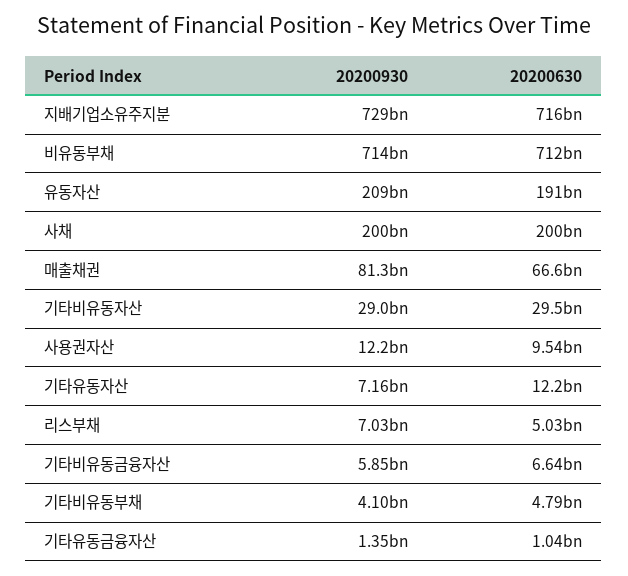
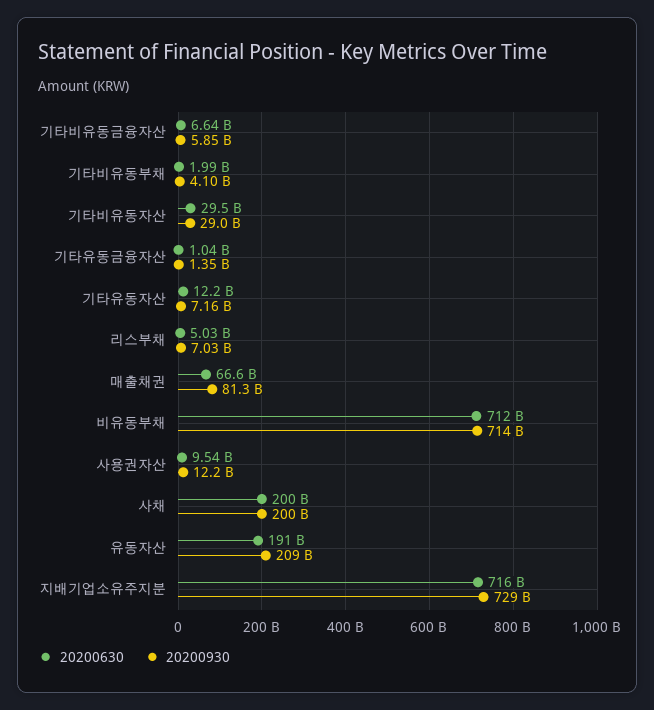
  {
    "20200930": {
      "지배기업소유주지분": 729000000000,
      "비유동부채": 714000000000,
      "유동자산": 209000000000,
      "사채": 200000000000,
      "매출채권": 81300000000,
      "기타비유동자산": 29000000000,
      "사용권자산": 12200000000,
      "기타유동자산": 7160000000,
      "리스부채": 7030000000,
      "기타비유동금융자산": 5850000000,
      "기타비유동부채": 4100000000,
      "기타유동금융자산": 1350000000
    },
    "20200630": {
      "지배기업소유주지분": 716000000000,
      "비유동부채": 712000000000,
      "유동자산": 191000000000,
      "사채": 200000000000,
      "매출채권": 66600000000,
      "기타비유동자산": 29500000000,
      "사용권자산": 9540000000,
      "기타유동자산": 12200000000,
      "리스부채": 5030000000,
      "기타비유동금융자산": 6640000000,
-     "기타비유동부채": 4790000000,
+     "기타비유동부채": 1990000000,
      "기타유동금융자산": 1040000000
    }
  }

